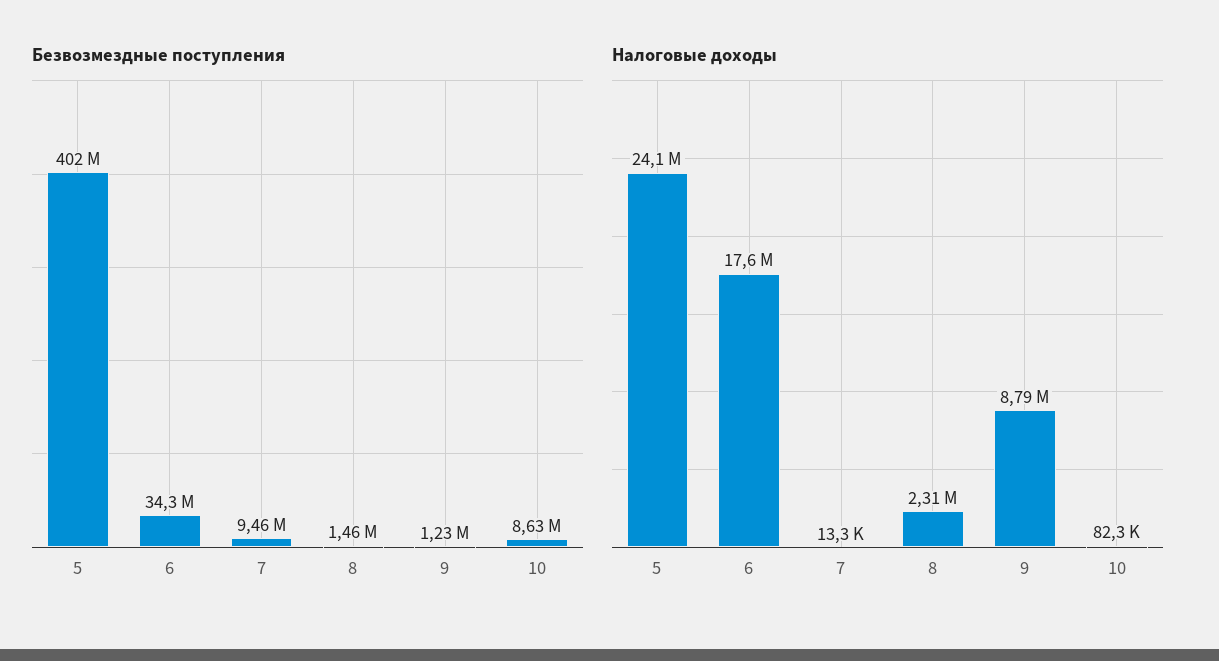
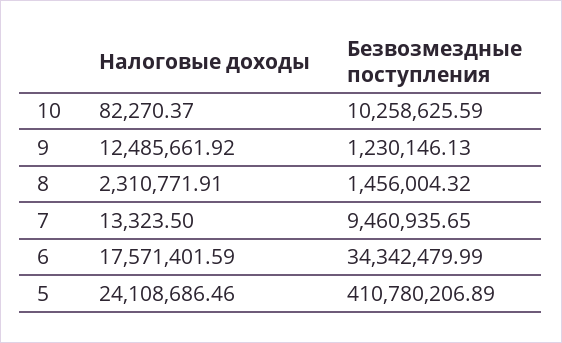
  {
    "Безвозмездные поступления": {
-     "5": 402000000,
+     "5": 410780206.89,
      "6": 34342479.99,
      "7": 9460935.65,
      "8": 1456004.32,
      "9": 1230146.13,
-     "10": 8630000
+     "10": 10258625.59
    },
    "Налоговые доходы": {
      "5": 24108686.46,
      "6": 17571401.59,
      "7": 13323.5,
      "8": 2310771.91,
-     "9": 8790000,
+     "9": 12485661.92,
      "10": 82270.37
    }
  }

